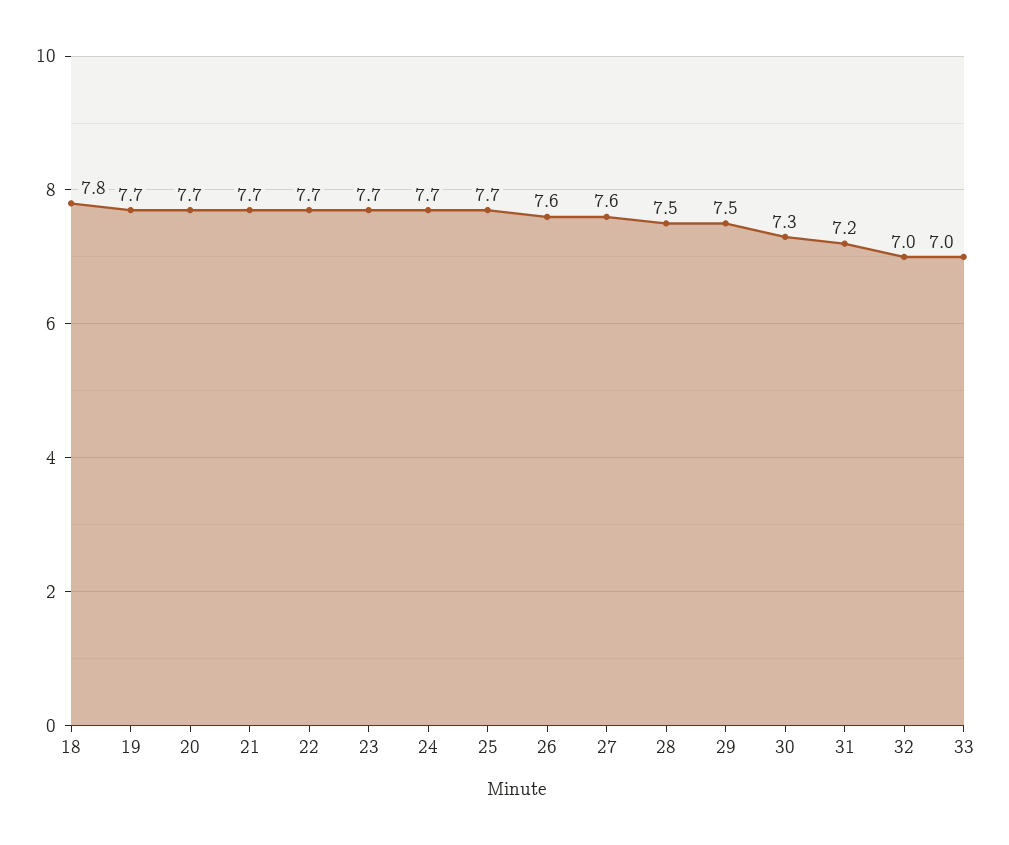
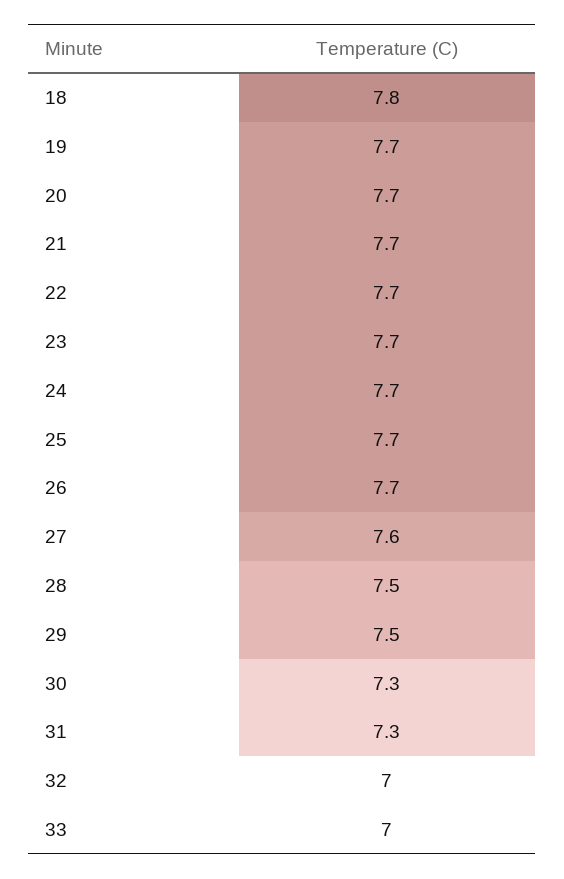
  {
    "18": 7.8,
    "19": 7.7,
    "20": 7.7,
    "21": 7.7,
    "22": 7.7,
    "23": 7.7,
    "24": 7.7,
    "25": 7.7,
-   "26": 7.6,
+   "26": 7.7,
    "27": 7.6,
    "28": 7.5,
    "29": 7.5,
    "30": 7.3,
-   "31": 7.2,
+   "31": 7.3,
    "32": 7,
    "33": 7
  }

